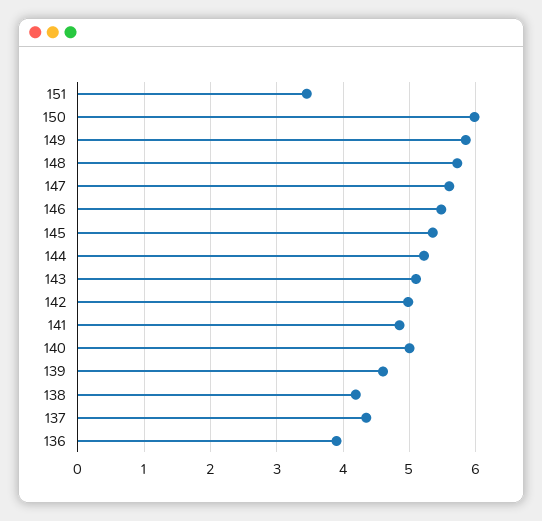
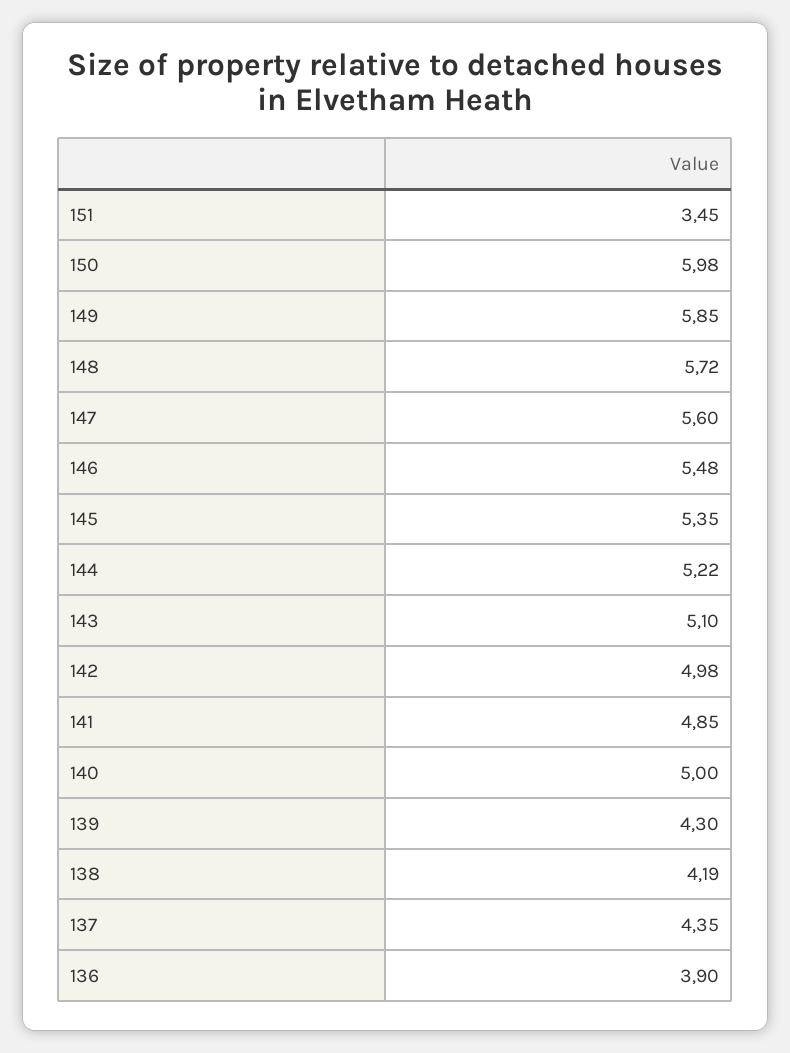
  {
    "151": 3.45,
    "150": 5.98,
    "149": 5.85,
    "148": 5.72,
    "147": 5.6,
    "146": 5.48,
    "145": 5.35,
    "144": 5.22,
    "143": 5.1,
    "142": 4.98,
    "141": 4.85,
    "140": 5,
-   "139": 4.6,
+   "139": 4.3,
    "138": 4.19,
    "137": 4.35,
    "136": 3.9
  }

